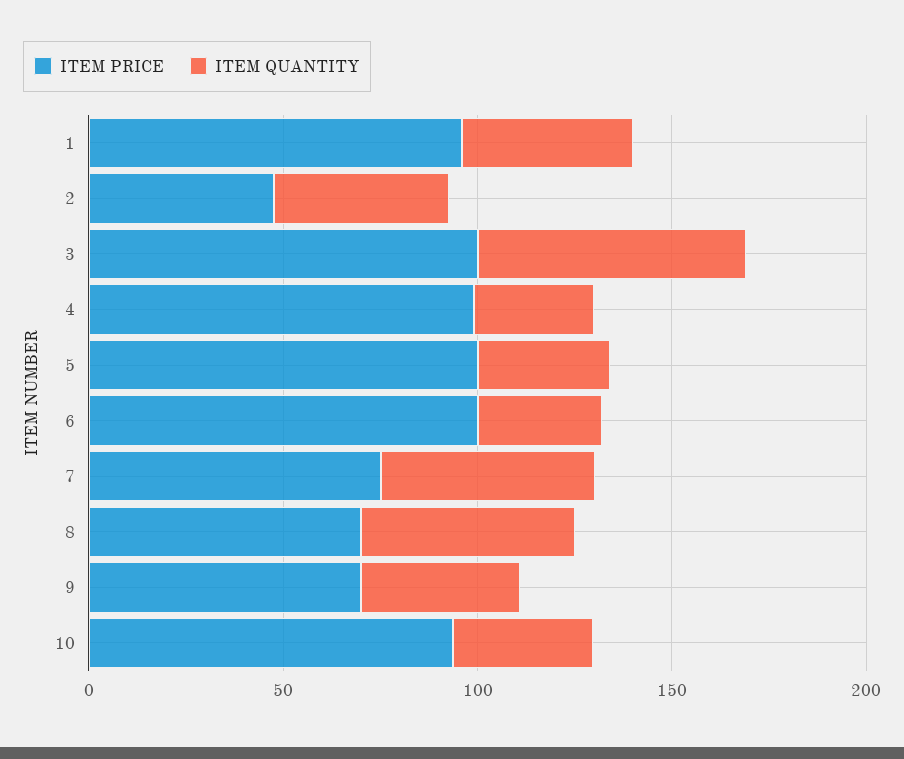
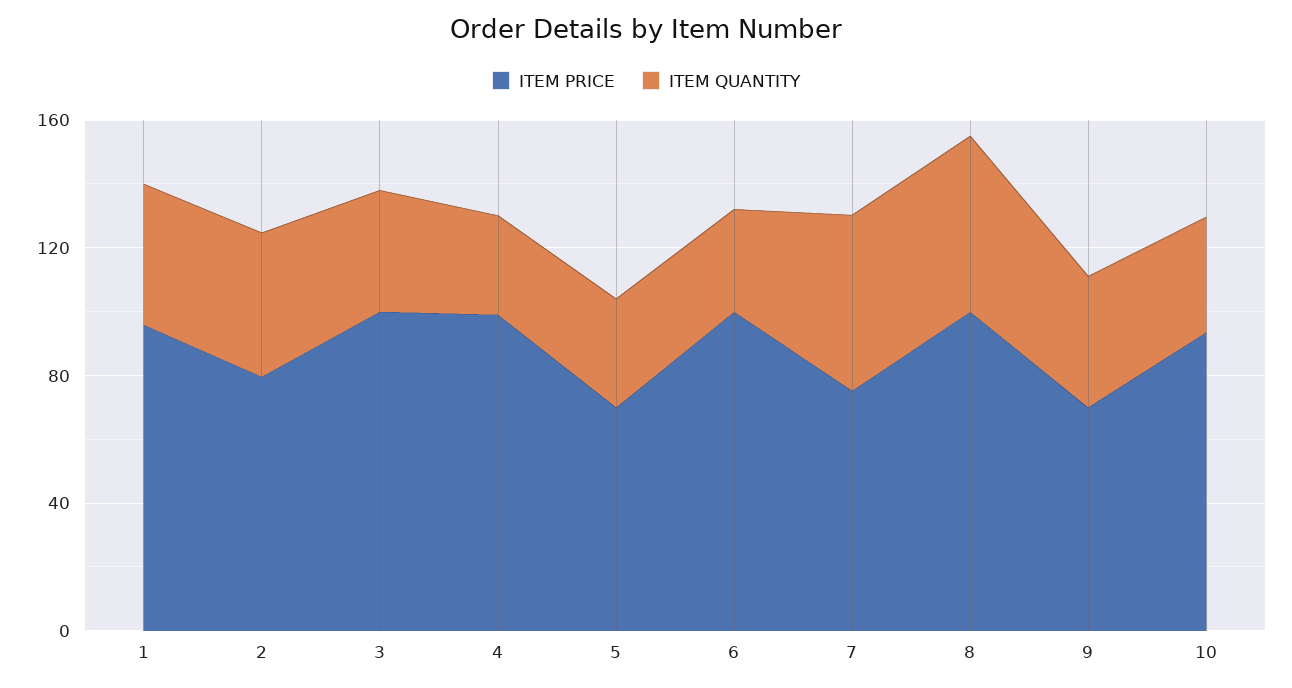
  {
    "ITEM PRICE": {
      "1": 100,
-     "2": 50,
+     "2": 80,
      "3": 100,
      "4": 100,
-     "5": 100,
+     "5": 70,
      "6": 100,
      "7": 80,
-     "8": 70,
+     "8": 100,
      "9": 70,
      "10": 90
    },
    "ITEM QUANTITY": {
      "1": 40,
      "2": 50,
-     "3": 70,
+     "3": 40,
      "4": 30,
      "5": 30,
      "6": 30,
      "7": 60,
      "8": 60,
      "9": 40,
      "10": 40
    }
  }

